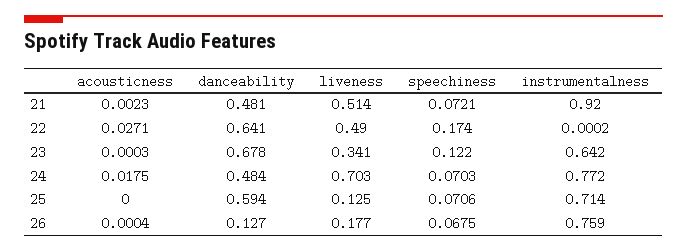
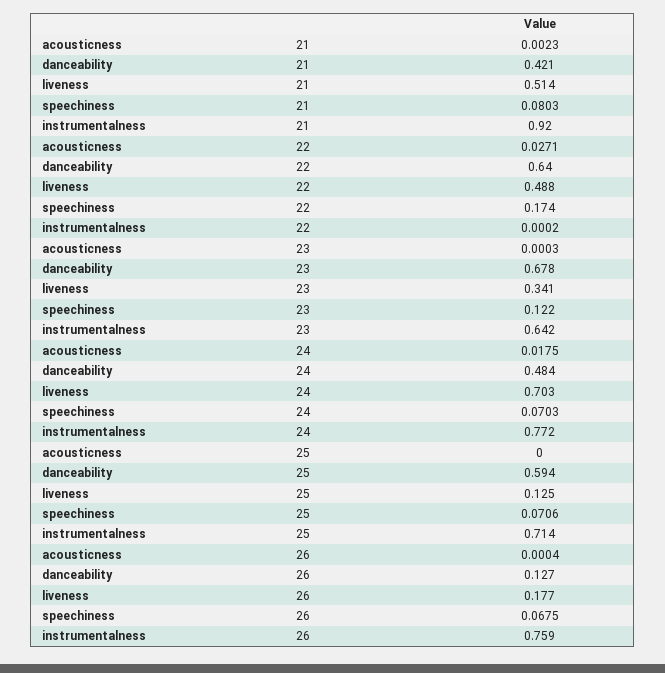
  {
    "acousticness": {
      "21": 0.0023,
      "22": 0.0271,
      "23": 0.0003,
      "24": 0.0175,
      "25": 0,
      "26": 0.0004
    },
    "danceability": {
-     "21": 0.481,
+     "21": 0.421,
-     "22": 0.641,
+     "22": 0.64,
      "23": 0.678,
      "24": 0.484,
      "25": 0.594,
      "26": 0.127
    },
    "liveness": {
      "21": 0.514,
-     "22": 0.49,
+     "22": 0.488,
      "23": 0.341,
      "24": 0.703,
      "25": 0.125,
      "26": 0.177
    },
    "speechiness": {
-     "21": 0.0721,
+     "21": 0.0803,
      "22": 0.174,
      "23": 0.122,
      "24": 0.0703,
      "25": 0.0706,
      "26": 0.0675
    },
    "instrumentalness": {
      "21": 0.92,
      "22": 0.0002,
      "23": 0.642,
      "24": 0.772,
      "25": 0.714,
      "26": 0.759
    }
  }

